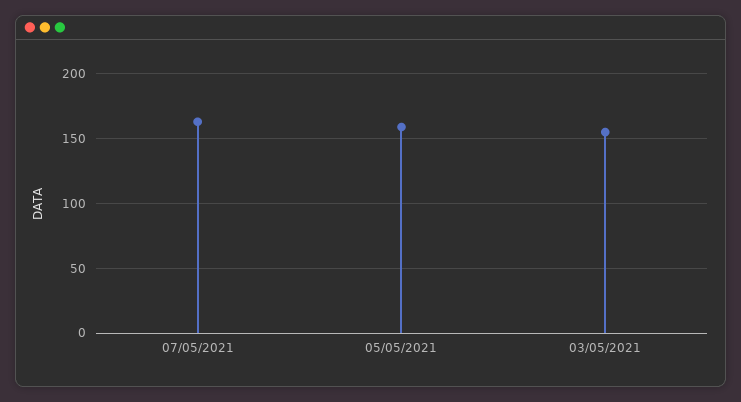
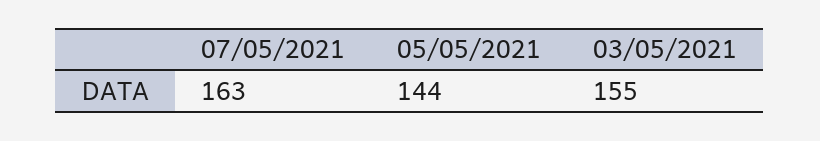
  {
    "07/05/2021": 163,
-   "05/05/2021": 160,
+   "05/05/2021": 144,
    "03/05/2021": 155
  }

